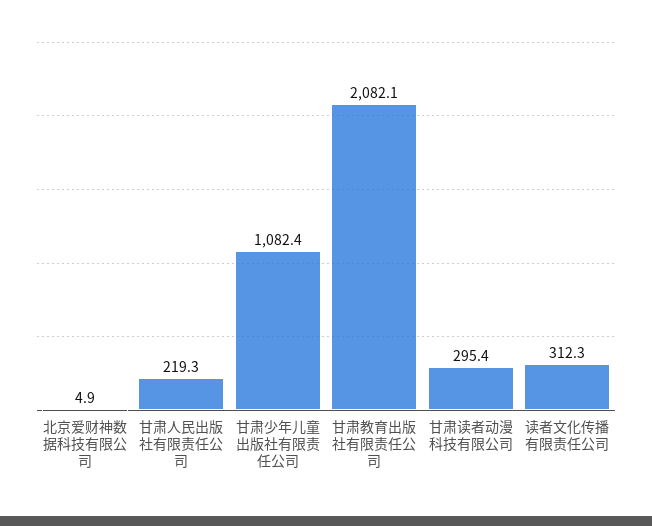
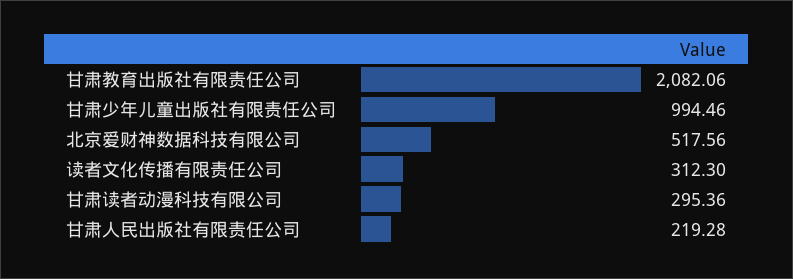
  {
-   "北京爱财神数据科技有限公司": 4.9,
+   "北京爱财神数据科技有限公司": 517.56,
    "甘肃人民出版社有限责任公司": 219.28,
-   "甘肃少年儿童出版社有限责任公司": 1082.4,
+   "甘肃少年儿童出版社有限责任公司": 994.46,
    "甘肃教育出版社有限责任公司": 2082.06,
    "甘肃读者动漫科技有限公司": 295.36,
    "读者文化传播有限责任公司": 312.3
  }

